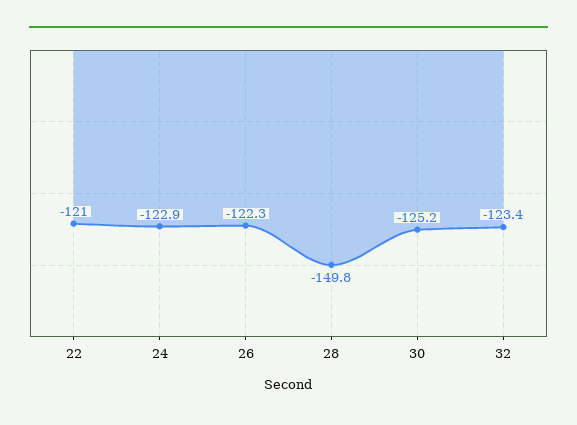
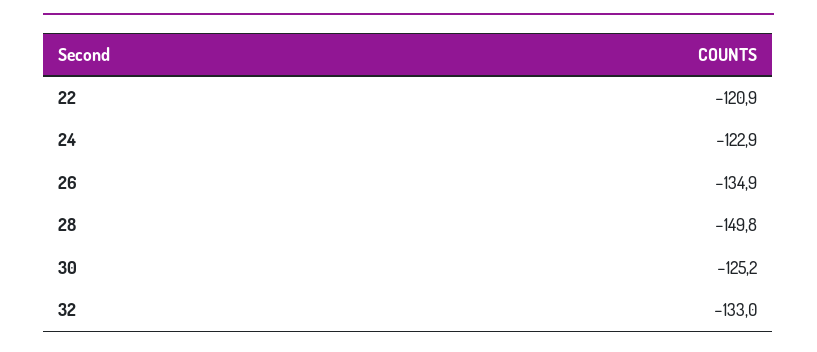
  {
-   "22": -121,
+   "22": -120.9,
    "24": -122.9,
-   "26": -122.3,
+   "26": -134.9,
    "28": -149.8,
    "30": -125.2,
-   "32": -123.4
+   "32": -133
  }

